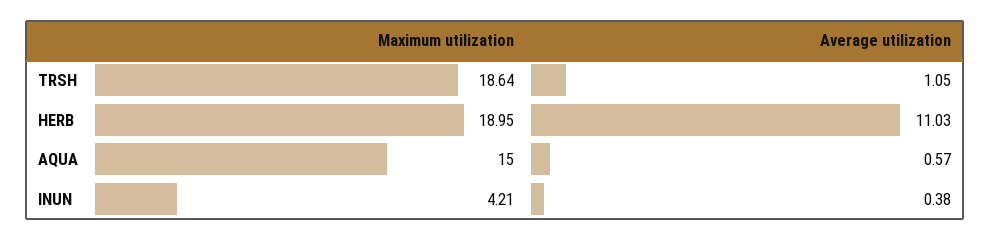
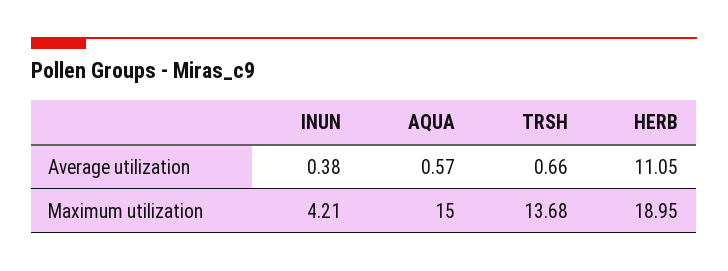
  {
    "Maximum utilization": {
-     "TRSH": 18.64,
+     "TRSH": 13.68,
      "HERB": 18.95,
      "AQUA": 15,
      "INUN": 4.21
    },
    "Average utilization": {
-     "TRSH": 1.05,
+     "TRSH": 0.66,
-     "HERB": 11.03,
+     "HERB": 11.05,
      "AQUA": 0.57,
      "INUN": 0.38
    }
  }

